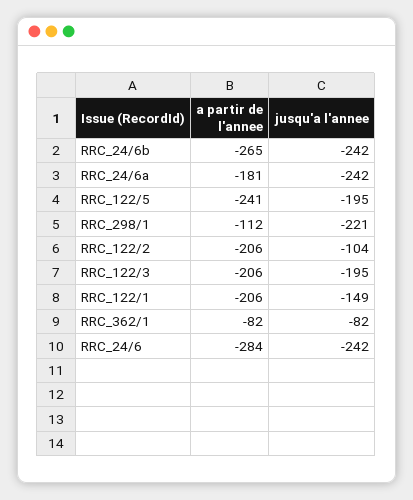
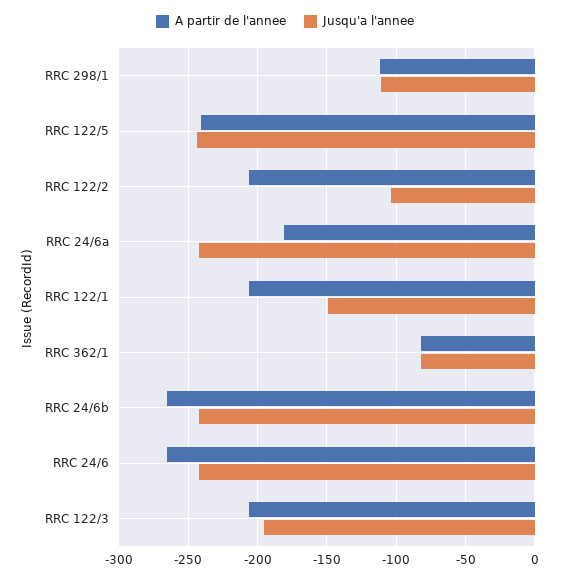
  {
    "a partir de l'annee": {
      "RRC_24/6b": -265,
      "RRC_24/6a": -181,
      "RRC_122/5": -241,
      "RRC_298/1": -112,
      "RRC_122/2": -206,
      "RRC_122/3": -206,
      "RRC_122/1": -206,
      "RRC_362/1": -82,
-     "RRC_24/6": -284
+     "RRC_24/6": -265
    },
    "jusqu'a l'annee": {
      "RRC_24/6b": -242,
      "RRC_24/6a": -242,
-     "RRC_122/5": -195,
+     "RRC_122/5": -245,
-     "RRC_298/1": -221,
+     "RRC_298/1": -110,
      "RRC_122/2": -104,
      "RRC_122/3": -195,
      "RRC_122/1": -149,
      "RRC_362/1": -82,
      "RRC_24/6": -242
    }
  }

